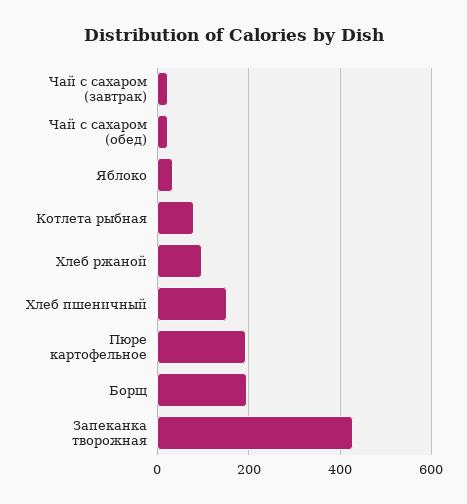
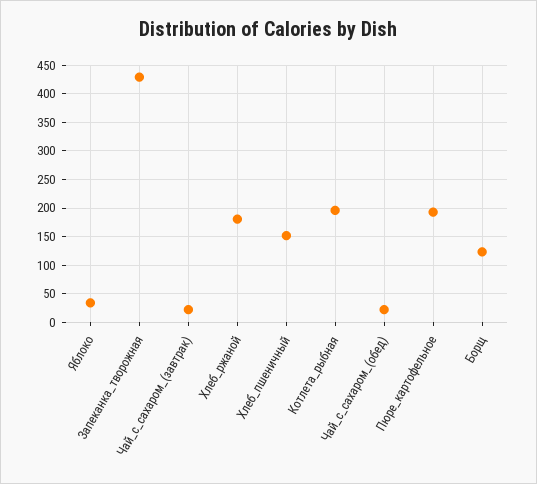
  {
    "Чай с сахаром (завтрак)": 20,
    "Чай с сахаром (обед)": 20,
    "Яблоко": 40,
-   "Котлета рыбная": 80,
+   "Котлета рыбная": 200,
-   "Хлеб ржаной": 100,
+   "Хлеб ржаной": 175,
    "Хлеб пшеничный": 160,
    "Пюре картофельное": 200,
-   "Борщ": 200,
+   "Борщ": 125,
    "Запеканка творожная": 420
  }

